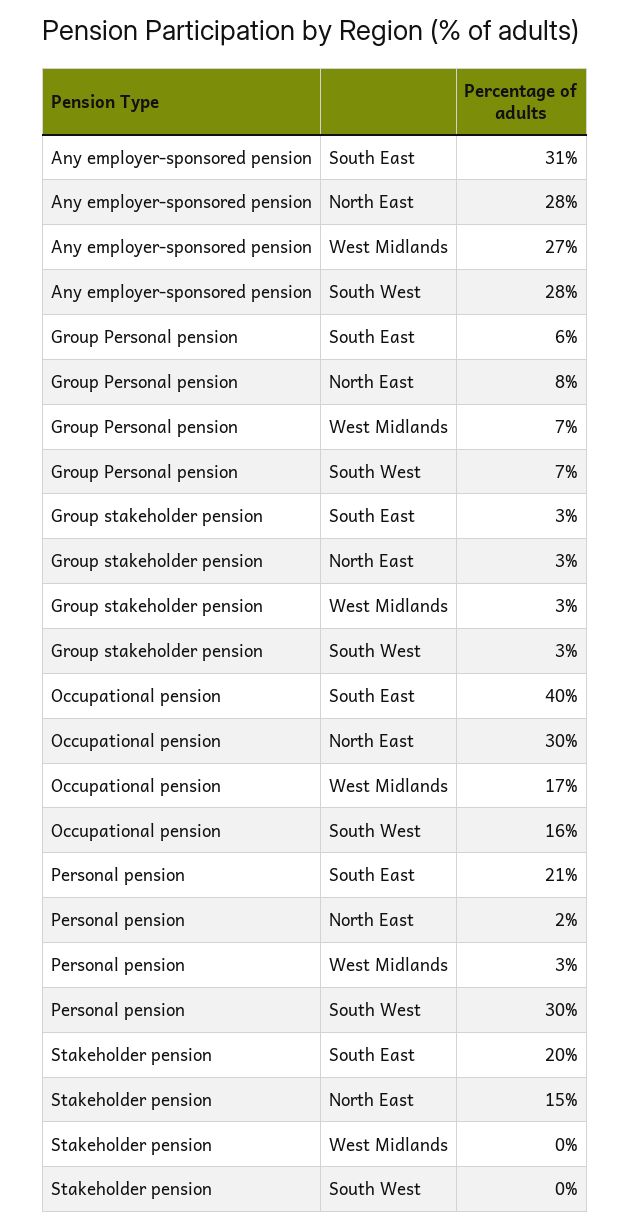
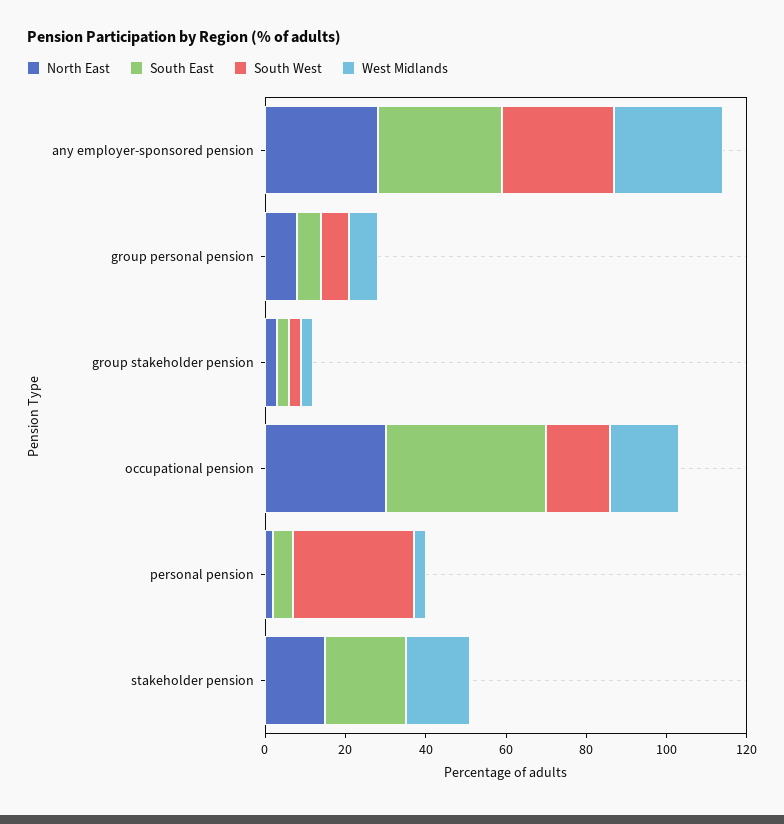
  {
    "South East": {
      "Any employer-sponsored pension": 31,
      "Group Personal pension": 6,
      "Group stakeholder pension": 3,
      "Occupational pension": 40,
-     "Personal pension": 21,
+     "Personal pension": 5,
      "Stakeholder pension": 20
    },
    "North East": {
      "Any employer-sponsored pension": 28,
      "Group Personal pension": 8,
      "Group stakeholder pension": 3,
      "Occupational pension": 30,
      "Personal pension": 2,
      "Stakeholder pension": 15
    },
    "West Midlands": {
      "Any employer-sponsored pension": 27,
      "Group Personal pension": 7,
      "Group stakeholder pension": 3,
      "Occupational pension": 17,
      "Personal pension": 3,
-     "Stakeholder pension": 0
+     "Stakeholder pension": 15
    },
    "South West": {
      "Any employer-sponsored pension": 28,
      "Group Personal pension": 7,
      "Group stakeholder pension": 3,
      "Occupational pension": 16,
      "Personal pension": 30,
      "Stakeholder pension": 0
    }
  }

